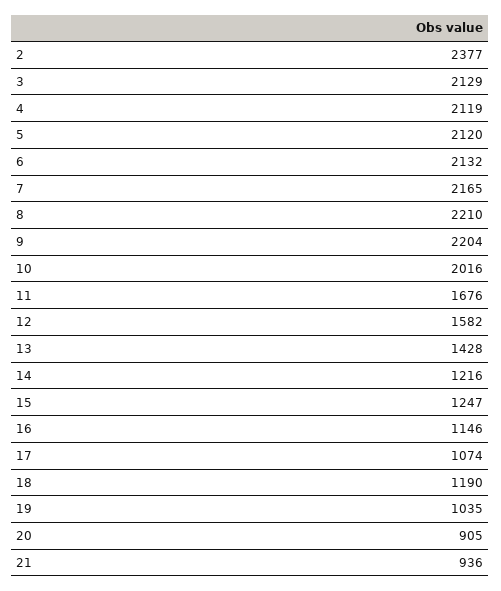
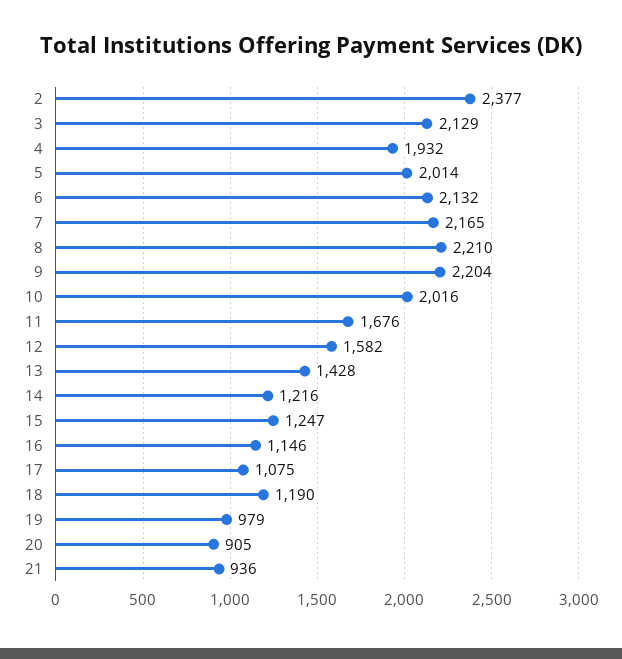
  {
    "2": 2377,
    "3": 2129,
-   "4": 2119,
+   "4": 1932,
-   "5": 2120,
+   "5": 2014,
    "6": 2132,
    "7": 2165,
    "8": 2210,
    "9": 2204,
    "10": 2016,
    "11": 1676,
    "12": 1582,
    "13": 1428,
    "14": 1216,
    "15": 1247,
    "16": 1146,
-   "17": 1074,
+   "17": 1075,
    "18": 1190,
-   "19": 1035,
+   "19": 979,
    "20": 905,
    "21": 936
  }

